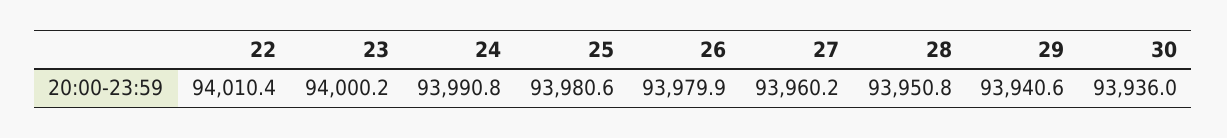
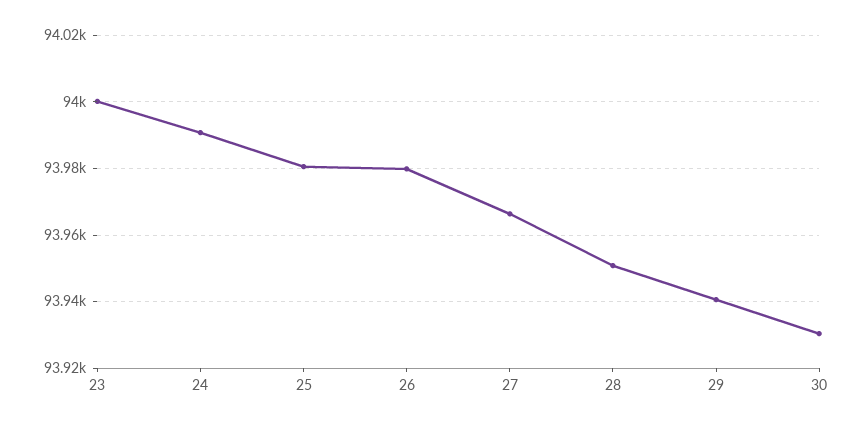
  {
-   "22": 94010.4,
    "23": 94000.2,
    "24": 93990.8,
    "25": 93980.6,
    "26": 93979.9,
-   "27": 93960.2,
+   "27": 93966,
    "28": 93950.8,
    "29": 93940.6,
-   "30": 93936
+   "30": 93930
  }

